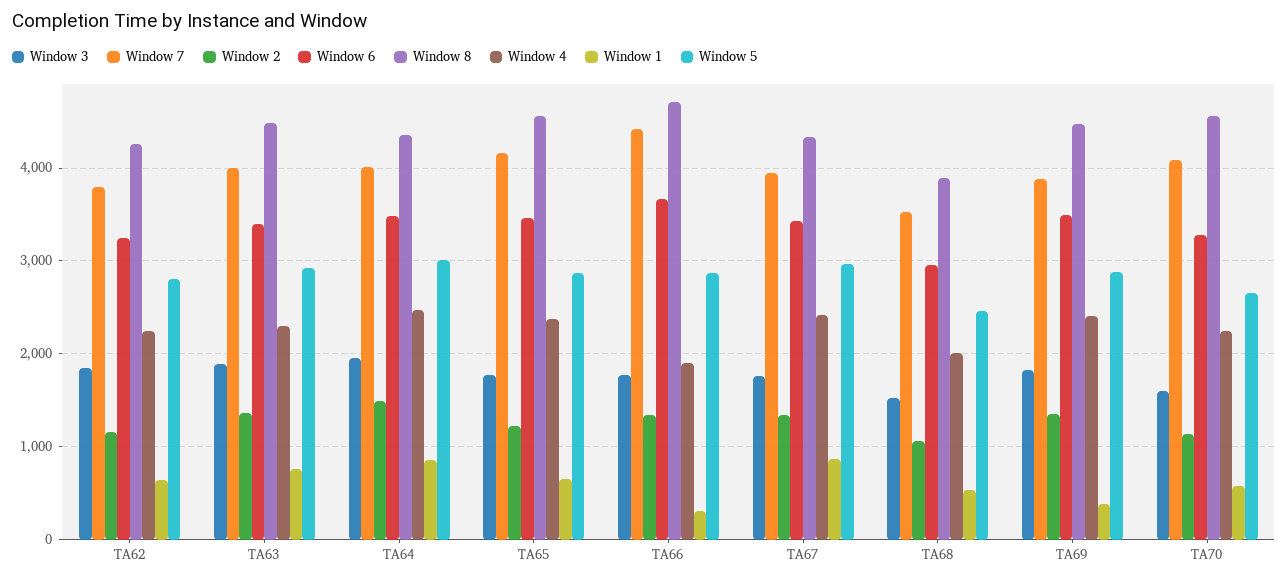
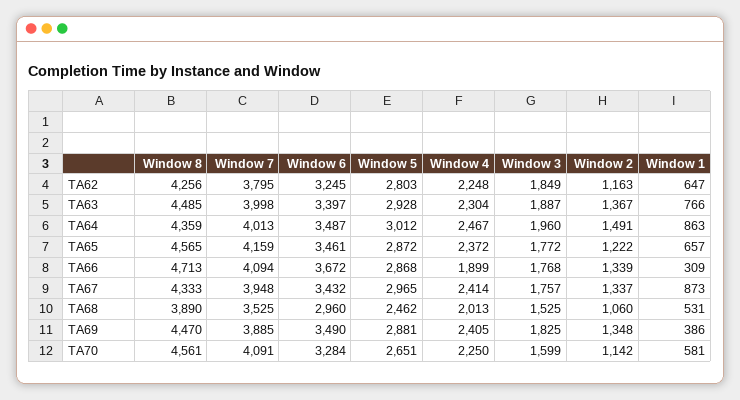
  {
    "Window 3": {
      "TA62": 1849,
      "TA63": 1887,
      "TA64": 1960,
      "TA65": 1772,
      "TA66": 1768,
      "TA67": 1757,
      "TA68": 1525,
      "TA69": 1825,
      "TA70": 1599
    },
    "Window 7": {
      "TA62": 3795,
      "TA63": 3998,
      "TA64": 4013,
      "TA65": 4159,
-     "TA66": 4400,
+     "TA66": 4094,
      "TA67": 3948,
      "TA68": 3525,
      "TA69": 3885,
      "TA70": 4091
    },
    "Window 2": {
      "TA62": 1163,
      "TA63": 1367,
      "TA64": 1491,
      "TA65": 1222,
      "TA66": 1339,
      "TA67": 1337,
      "TA68": 1060,
      "TA69": 1348,
      "TA70": 1142
    },
    "Window 6": {
      "TA62": 3245,
      "TA63": 3397,
      "TA64": 3487,
      "TA65": 3461,
      "TA66": 3672,
      "TA67": 3432,
      "TA68": 2960,
      "TA69": 3490,
      "TA70": 3284
    },
    "Window 8": {
      "TA62": 4256,
      "TA63": 4485,
      "TA64": 4359,
      "TA65": 4565,
      "TA66": 4713,
      "TA67": 4333,
      "TA68": 3890,
      "TA69": 4470,
      "TA70": 4561
    },
    "Window 4": {
      "TA62": 2248,
      "TA63": 2304,
      "TA64": 2467,
      "TA65": 2372,
      "TA66": 1899,
      "TA67": 2414,
      "TA68": 2013,
      "TA69": 2405,
      "TA70": 2250
    },
    "Window 1": {
      "TA62": 647,
      "TA63": 766,
      "TA64": 863,
      "TA65": 657,
      "TA66": 309,
      "TA67": 873,
      "TA68": 531,
      "TA69": 386,
      "TA70": 581
    },
    "Window 5": {
      "TA62": 2803,
      "TA63": 2928,
      "TA64": 3012,
      "TA65": 2872,
      "TA66": 2868,
      "TA67": 2965,
      "TA68": 2462,
      "TA69": 2881,
      "TA70": 2651
    }
  }

